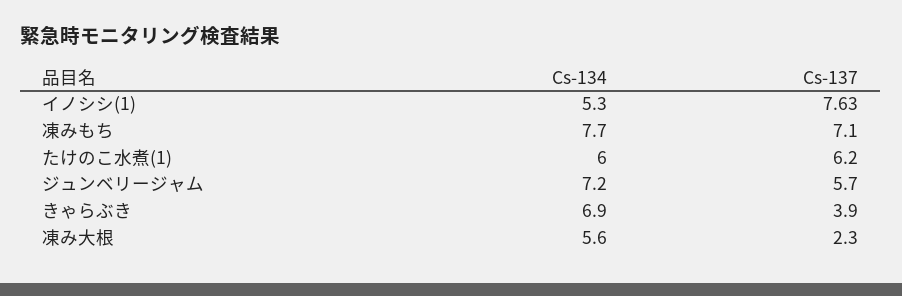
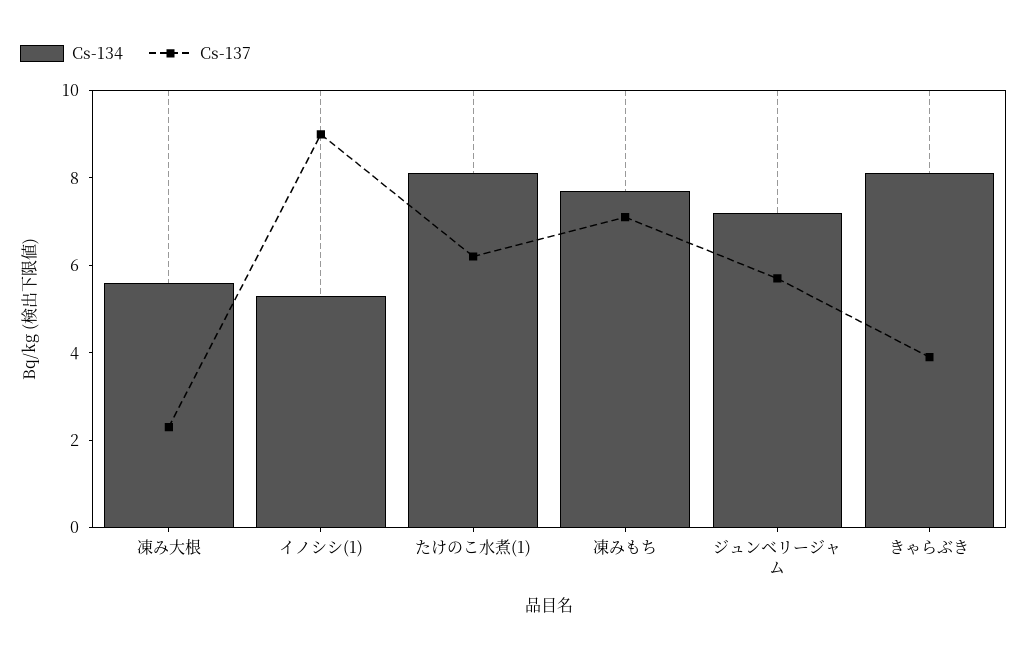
  {
    "Cs-134": {
      "イノシシ(1)": 5.3,
      "凍みもち": 7.7,
-     "たけのこ水煮(1)": 6,
+     "たけのこ水煮(1)": 8,
      "ジュンベリージャム": 7.2,
-     "きゃらぶき": 6.9,
+     "きゃらぶき": 8,
      "凍み大根": 5.6
    },
    "Cs-137": {
-     "イノシシ(1)": 7.63,
+     "イノシシ(1)": 9,
      "凍みもち": 7.1,
      "たけのこ水煮(1)": 6.2,
      "ジュンベリージャム": 5.7,
      "きゃらぶき": 3.9,
      "凍み大根": 2.3
    }
  }

